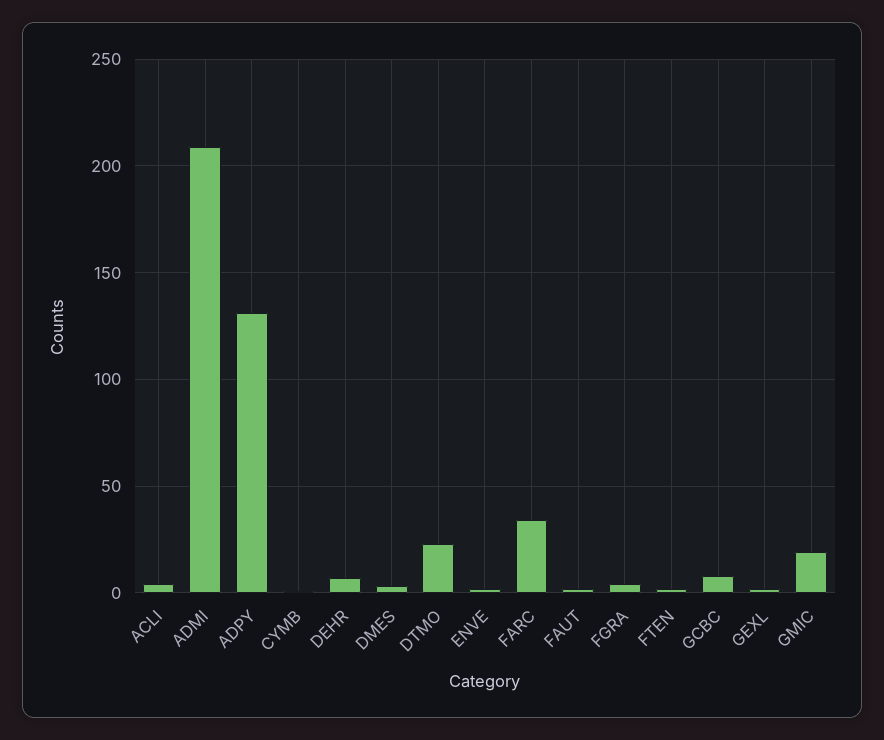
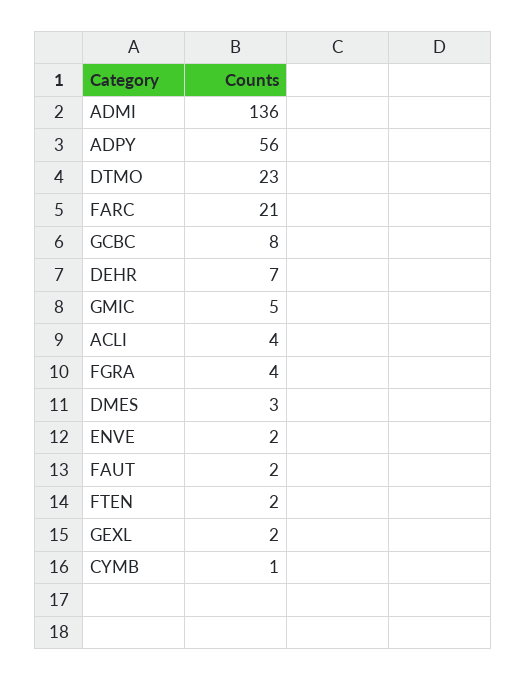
  {
    "ACLI": 4,
-   "ADMI": 210,
+   "ADMI": 136,
-   "ADPY": 130,
+   "ADPY": 56,
    "CYMB": 1,
    "DEHR": 7,
    "DMES": 3,
    "DTMO": 23,
    "ENVE": 2,
-   "FARC": 35,
+   "FARC": 21,
    "FAUT": 2,
    "FGRA": 4,
    "FTEN": 2,
    "GCBC": 8,
    "GEXL": 2,
-   "GMIC": 20
+   "GMIC": 5
  }

